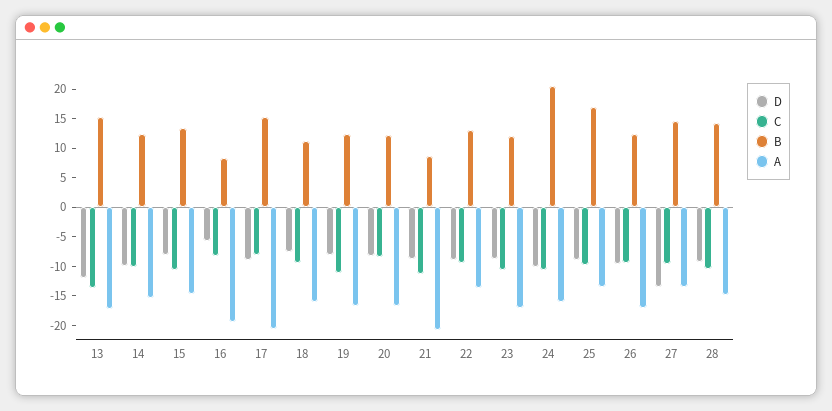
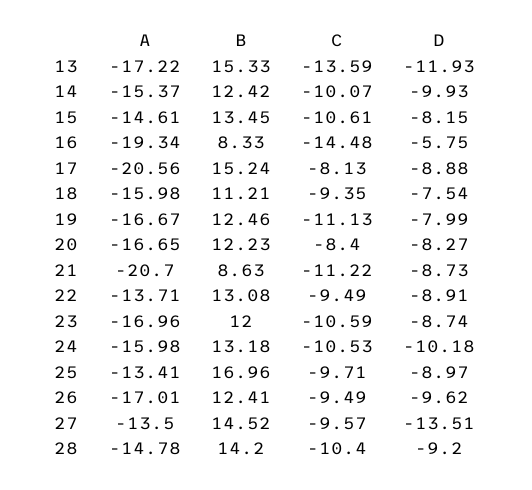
  {
    "D": {
      "13": -11.93,
      "14": -9.93,
      "15": -8.15,
      "16": -5.75,
      "17": -8.88,
      "18": -7.54,
      "19": -7.99,
      "20": -8.27,
      "21": -8.73,
      "22": -8.91,
      "23": -8.74,
      "24": -10.18,
      "25": -8.97,
      "26": -9.62,
      "27": -13.51,
      "28": -9.2
    },
    "C": {
      "13": -13.59,
      "14": -10.07,
      "15": -10.61,
-     "16": -7.5,
+     "16": -14.48,
      "17": -8.13,
      "18": -9.35,
      "19": -11.13,
      "20": -8.4,
      "21": -11.22,
      "22": -9.49,
      "23": -10.59,
      "24": -10.53,
      "25": -9.71,
      "26": -9.49,
      "27": -9.57,
      "28": -10.4
    },
    "B": {
      "13": 15.33,
      "14": 12.42,
      "15": 13.45,
      "16": 8.33,
      "17": 15.24,
      "18": 11.21,
      "19": 12.46,
      "20": 12.23,
      "21": 8.63,
      "22": 13.08,
      "23": 12,
-     "24": 20,
+     "24": 13.18,
      "25": 16.96,
      "26": 12.41,
      "27": 14.52,
      "28": 14.2
    },
    "A": {
      "13": -17.22,
      "14": -15.37,
      "15": -14.61,
      "16": -19.34,
      "17": -20.56,
      "18": -15.98,
      "19": -16.67,
      "20": -16.65,
      "21": -20.7,
      "22": -13.71,
      "23": -16.96,
      "24": -15.98,
      "25": -13.41,
      "26": -17.01,
      "27": -13.5,
      "28": -14.78
    }
  }

